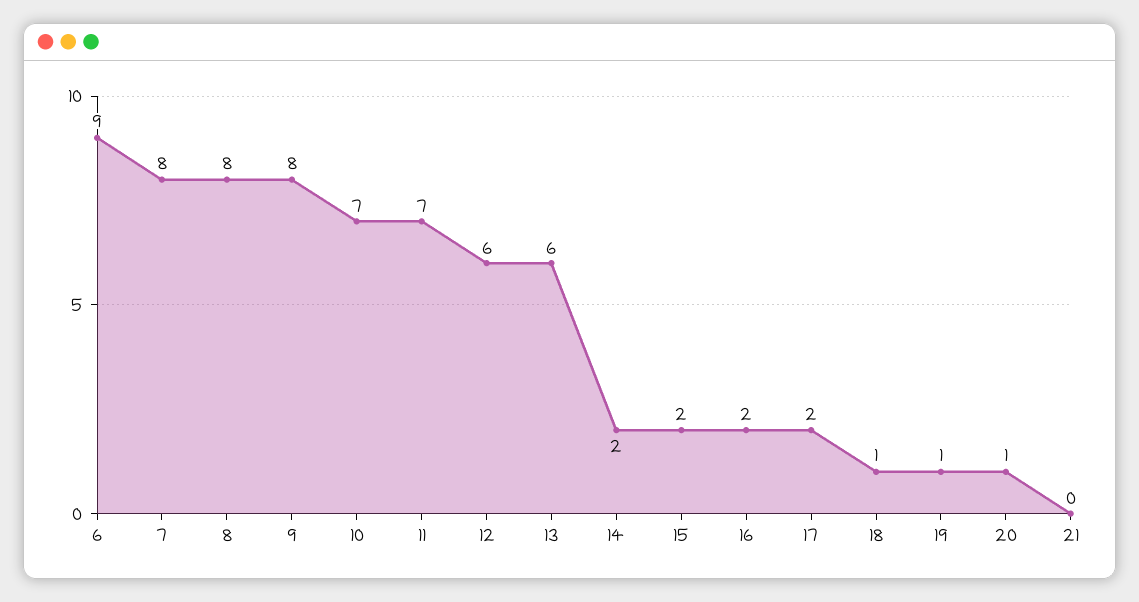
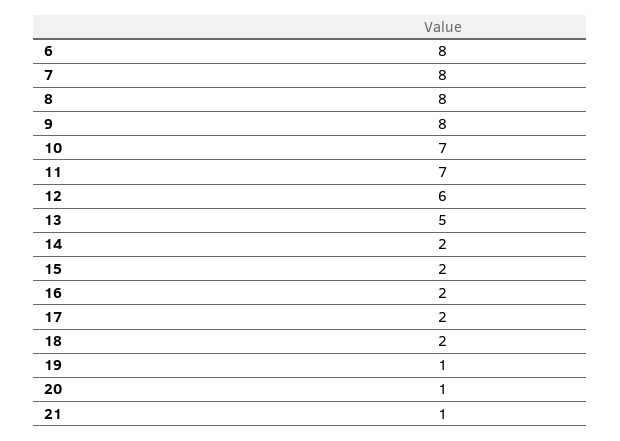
  {
-   "6": 9,
+   "6": 8,
    "7": 8,
    "8": 8,
    "9": 8,
    "10": 7,
    "11": 7,
    "12": 6,
-   "13": 6,
+   "13": 5,
    "14": 2,
    "15": 2,
    "16": 2,
    "17": 2,
-   "18": 1,
+   "18": 2,
    "19": 1,
    "20": 1,
-   "21": 0
+   "21": 1
  }

